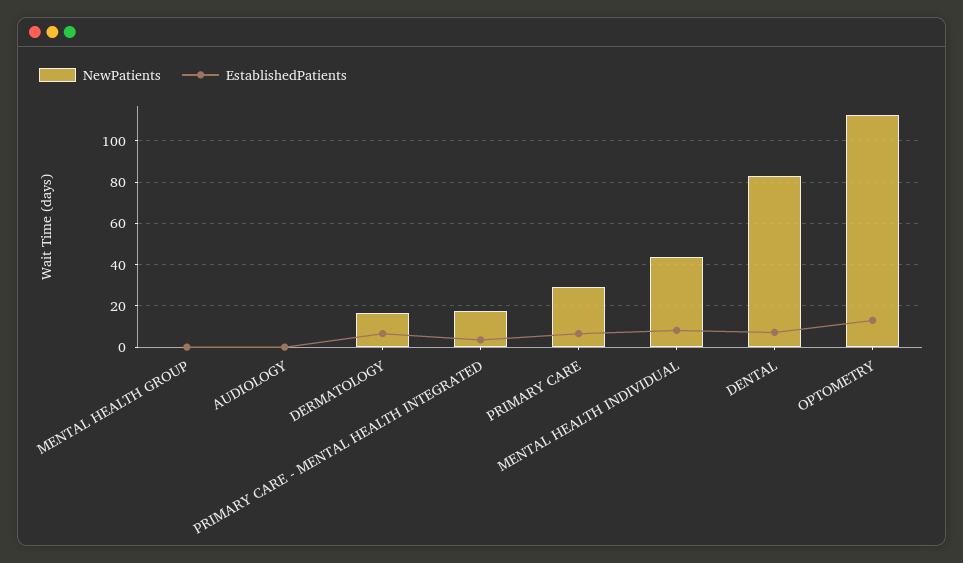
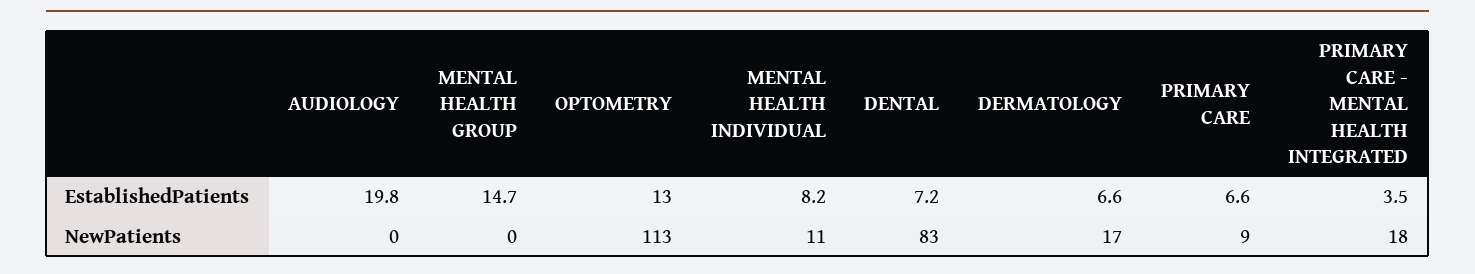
  {
    "NewPatients": {
      "MENTAL HEALTH GROUP": 0,
      "AUDIOLOGY": 0,
      "DERMATOLOGY": 17,
      "PRIMARY CARE - MENTAL HEALTH INTEGRATED": 18,
-     "PRIMARY CARE": 30,
+     "PRIMARY CARE": 9,
-     "MENTAL HEALTH INDIVIDUAL": 45,
+     "MENTAL HEALTH INDIVIDUAL": 11,
      "DENTAL": 83,
      "OPTOMETRY": 113
    },
    "EstablishedPatients": {
-     "MENTAL HEALTH GROUP": 0,
+     "MENTAL HEALTH GROUP": 14.7,
-     "AUDIOLOGY": 0,
+     "AUDIOLOGY": 19.8,
      "DERMATOLOGY": 6.6,
      "PRIMARY CARE - MENTAL HEALTH INTEGRATED": 3.5,
      "PRIMARY CARE": 6.6,
      "MENTAL HEALTH INDIVIDUAL": 8.2,
      "DENTAL": 7.2,
      "OPTOMETRY": 13
    }
  }

